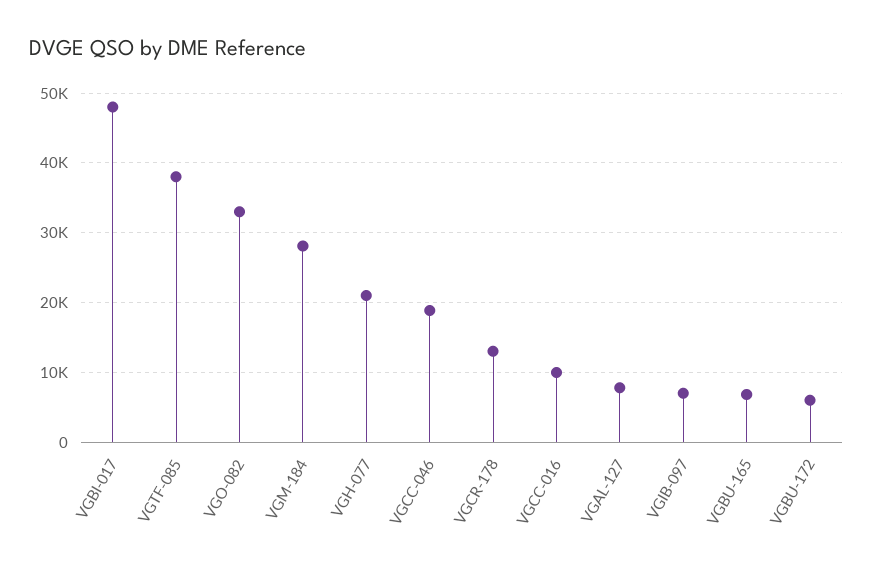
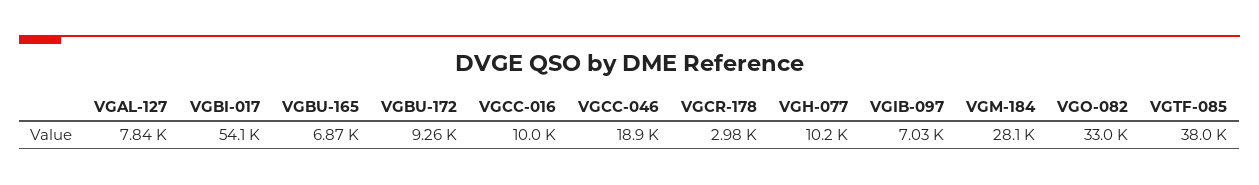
  {
-   "VGBI-017": 48000,
+   "VGBI-017": 54100,
    "VGTF-085": 38000,
    "VGO-082": 33000,
    "VGM-184": 28100,
-   "VGH-077": 21000,
+   "VGH-077": 10200,
    "VGCC-046": 18900,
-   "VGCR-178": 13000,
+   "VGCR-178": 2980,
    "VGCC-016": 10000,
    "VGAL-127": 7840,
    "VGIB-097": 7030,
    "VGBU-165": 6870,
-   "VGBU-172": 6000
+   "VGBU-172": 9260
  }

